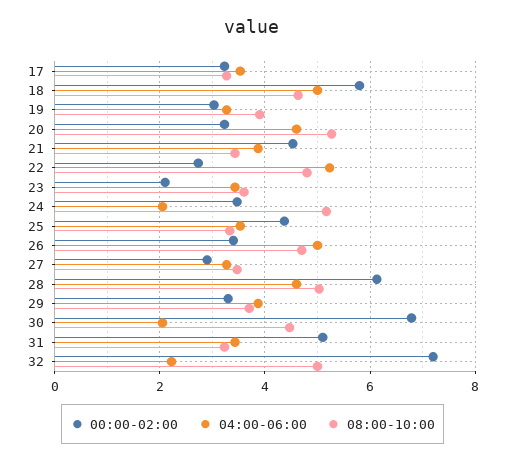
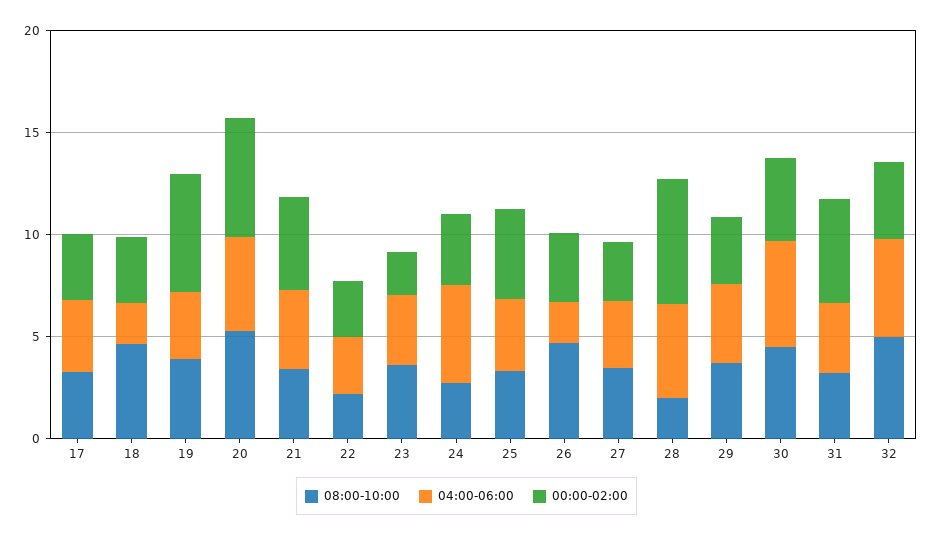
  {
    "00:00-02:00": {
      "17": 3.2,
-     "18": 5.8,
+     "18": 3,
-     "19": 3,
+     "19": 6,
-     "20": 3.2,
+     "20": 6,
      "21": 4.6,
      "22": 2.8,
      "23": 2.2,
      "24": 3.4,
      "25": 4.4,
      "26": 3.4,
      "27": 3,
      "28": 6.2,
      "29": 3.4,
-     "30": 6.8,
+     "30": 4,
      "31": 5.2,
-     "32": 7.2
+     "32": 4
    },
    "04:00-06:00": {
      "17": 3.6,
-     "18": 5,
+     "18": 2,
      "19": 3.2,
      "20": 4.6,
      "21": 3.8,
-     "22": 5.2,
+     "22": 3,
      "23": 3.4,
-     "24": 2,
+     "24": 5,
      "25": 3.6,
-     "26": 5,
+     "26": 2,
      "27": 3.2,
      "28": 4.6,
      "29": 3.8,
-     "30": 2,
+     "30": 5,
      "31": 3.4,
-     "32": 2.2
+     "32": 5
    },
    "08:00-10:00": {
      "17": 3.2,
      "18": 4.6,
      "19": 4,
      "20": 5.2,
      "21": 3.4,
-     "22": 4.8,
+     "22": 2,
      "23": 3.6,
-     "24": 5.2,
+     "24": 3,
      "25": 3.4,
      "26": 4.8,
      "27": 3.4,
-     "28": 5,
+     "28": 2,
      "29": 3.8,
      "30": 4.4,
      "31": 3.2,
      "32": 5
    }
  }

